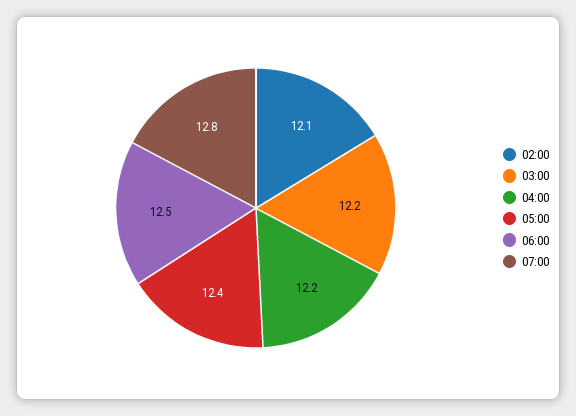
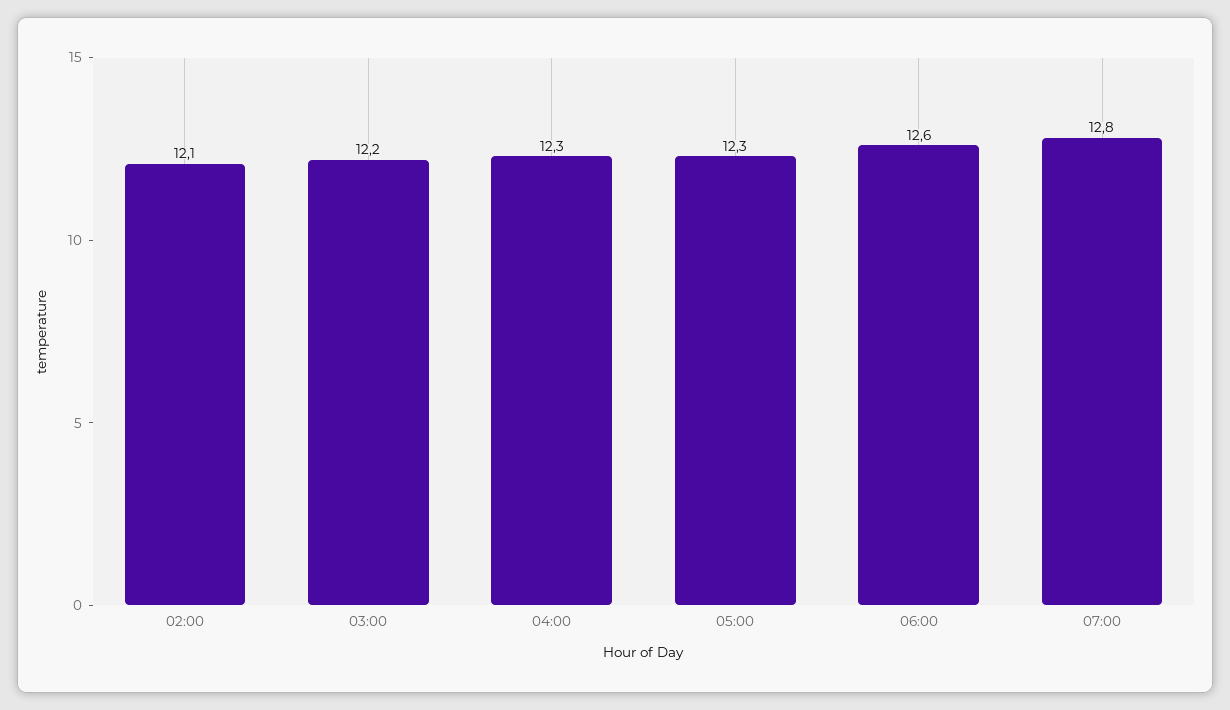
  {
    "02:00": 12.1,
    "03:00": 12.2,
-   "04:00": 12.2,
+   "04:00": 12.3,
-   "05:00": 12.4,
+   "05:00": 12.3,
-   "06:00": 12.5,
+   "06:00": 12.6,
    "07:00": 12.8
  }

